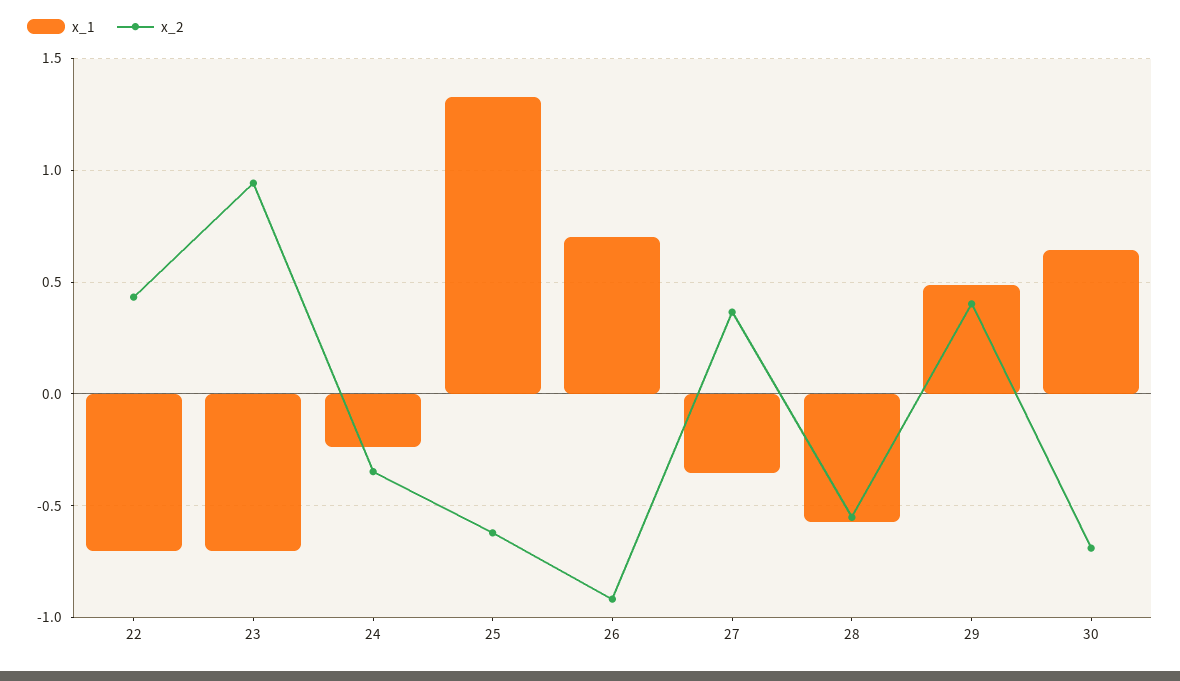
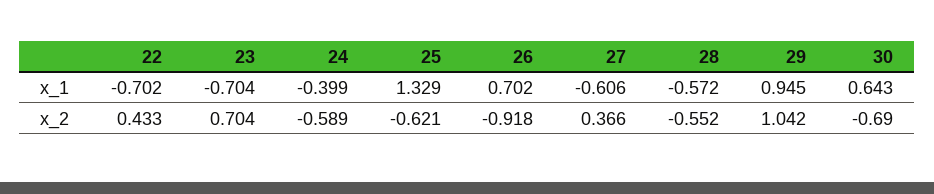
  {
    "x_1": {
      "22": -0.702,
      "23": -0.704,
-     "24": -0.25,
+     "24": -0.399,
      "25": 1.329,
      "26": 0.702,
-     "27": -0.35,
+     "27": -0.606,
      "28": -0.572,
-     "29": 0.5,
+     "29": 0.945,
      "30": 0.643
    },
    "x_2": {
      "22": 0.433,
-     "23": 0.95,
+     "23": 0.704,
-     "24": -0.35,
+     "24": -0.589,
      "25": -0.621,
      "26": -0.918,
      "27": 0.366,
      "28": -0.552,
-     "29": 0.4,
+     "29": 1.042,
      "30": -0.69
    }
  }

